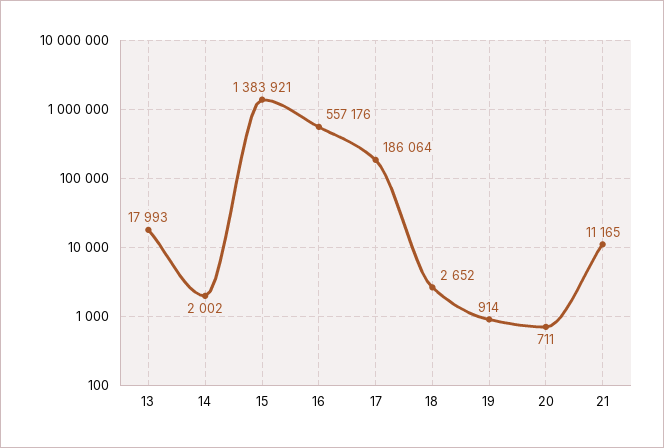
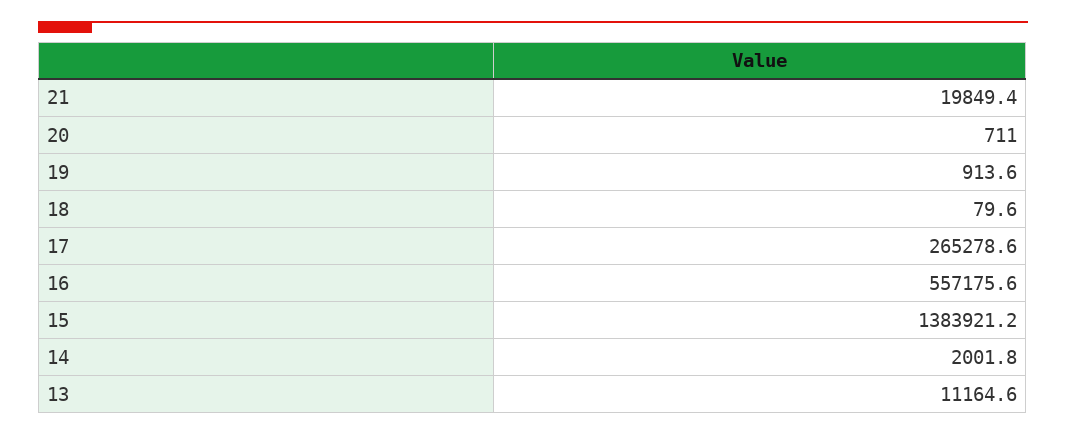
  {
-   "13": 17993,
+   "13": 11164.6,
    "14": 2001.8,
    "15": 1383921.2,
    "16": 557175.6,
-   "17": 186064,
+   "17": 265278.6,
-   "18": 2652,
+   "18": 79.6,
    "19": 913.6,
    "20": 711,
-   "21": 11165
+   "21": 19849.4
  }

